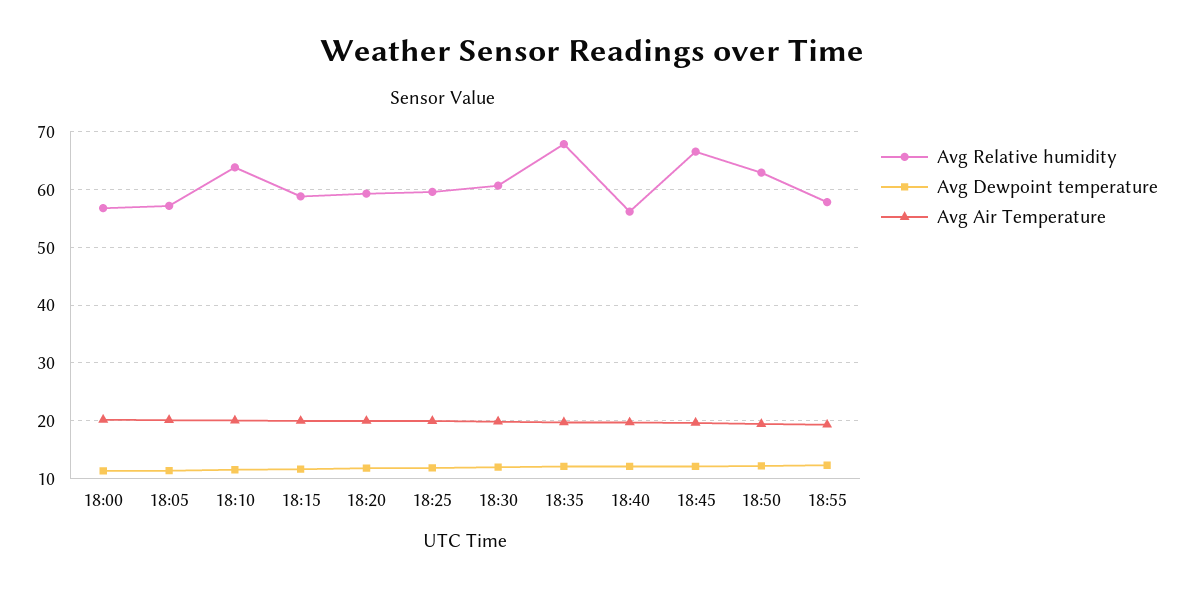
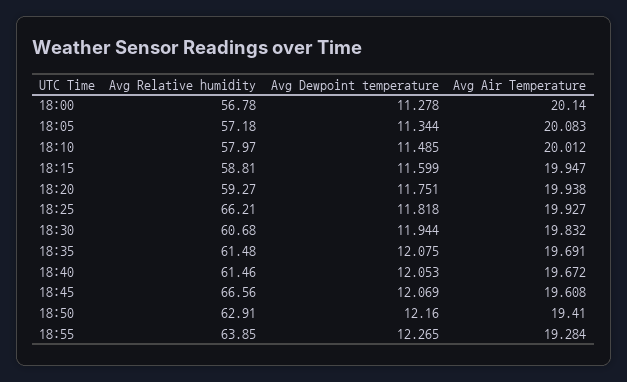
  {
    "Avg Relative humidity": {
      "18:00": 56.78,
      "18:05": 57.18,
-     "18:10": 64,
+     "18:10": 57.97,
      "18:15": 58.81,
      "18:20": 59.27,
-     "18:25": 60,
+     "18:25": 66.21,
      "18:30": 60.68,
-     "18:35": 68,
+     "18:35": 61.48,
-     "18:40": 56,
+     "18:40": 61.46,
      "18:45": 66.56,
      "18:50": 62.91,
-     "18:55": 58
+     "18:55": 63.85
    },
    "Avg Dewpoint temperature": {
      "18:00": 11.278,
      "18:05": 11.344,
      "18:10": 11.485,
      "18:15": 11.599,
      "18:20": 11.751,
      "18:25": 11.818,
      "18:30": 11.944,
      "18:35": 12.075,
      "18:40": 12.053,
      "18:45": 12.069,
      "18:50": 12.16,
      "18:55": 12.265
    },
    "Avg Air Temperature": {
      "18:00": 20.14,
      "18:05": 20.083,
      "18:10": 20.012,
      "18:15": 19.947,
      "18:20": 19.938,
      "18:25": 19.927,
      "18:30": 19.832,
      "18:35": 19.691,
      "18:40": 19.672,
      "18:45": 19.608,
      "18:50": 19.41,
      "18:55": 19.284
    }
  }

